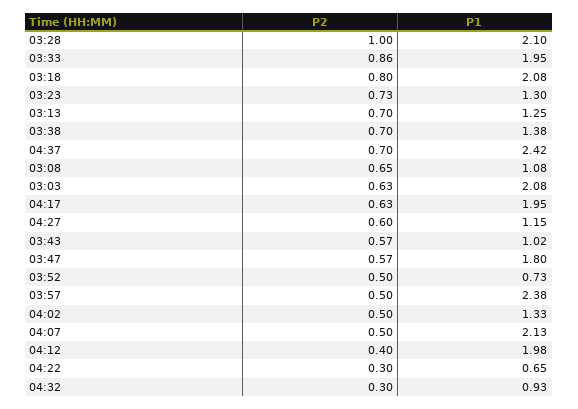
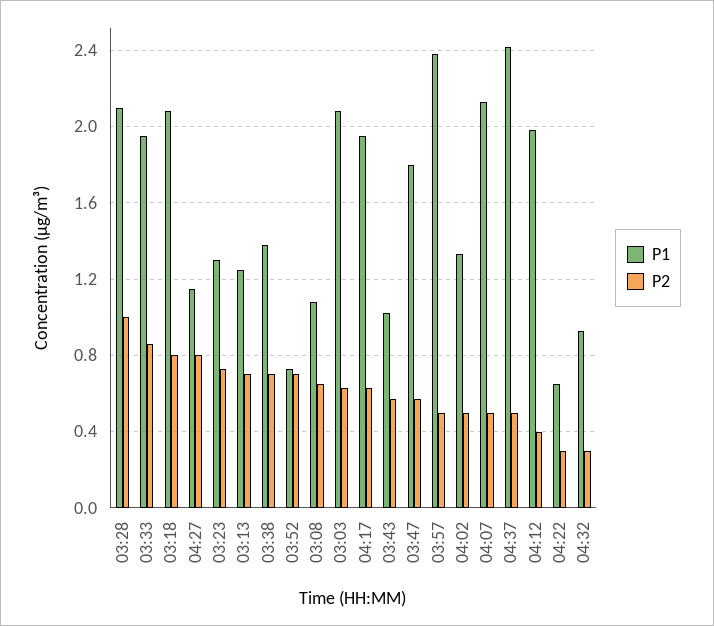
  {
    "P2": {
      "03:28": 1,
      "03:33": 0.86,
      "03:18": 0.8,
      "03:23": 0.73,
      "03:13": 0.7,
      "03:38": 0.7,
-     "04:37": 0.7,
+     "04:37": 0.5,
      "03:08": 0.65,
      "03:03": 0.63,
      "04:17": 0.63,
-     "04:27": 0.6,
+     "04:27": 0.8,
      "03:43": 0.57,
      "03:47": 0.57,
-     "03:52": 0.5,
+     "03:52": 0.7,
      "03:57": 0.5,
      "04:02": 0.5,
      "04:07": 0.5,
      "04:12": 0.4,
      "04:22": 0.3,
      "04:32": 0.3
    },
    "P1": {
      "03:28": 2.1,
      "03:33": 1.95,
      "03:18": 2.08,
      "03:23": 1.3,
      "03:13": 1.25,
      "03:38": 1.38,
      "04:37": 2.42,
      "03:08": 1.08,
      "03:03": 2.08,
      "04:17": 1.95,
      "04:27": 1.15,
      "03:43": 1.02,
      "03:47": 1.8,
      "03:52": 0.73,
      "03:57": 2.38,
      "04:02": 1.33,
      "04:07": 2.13,
      "04:12": 1.98,
      "04:22": 0.65,
      "04:32": 0.93
    }
  }

